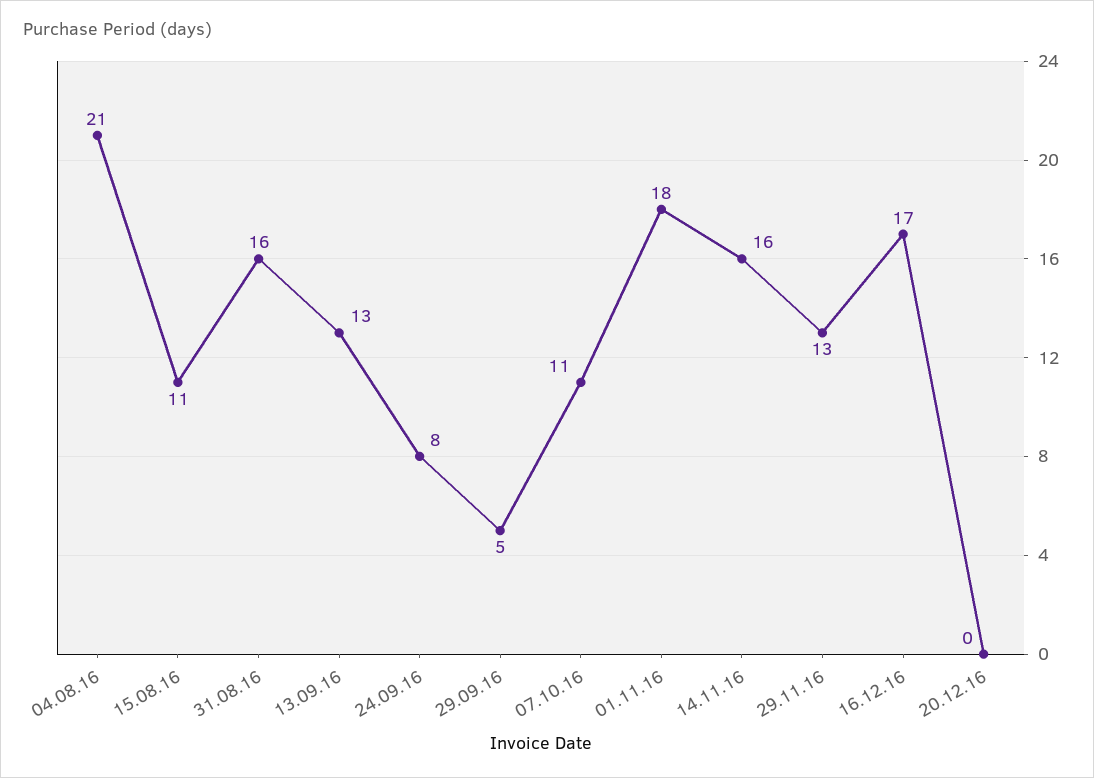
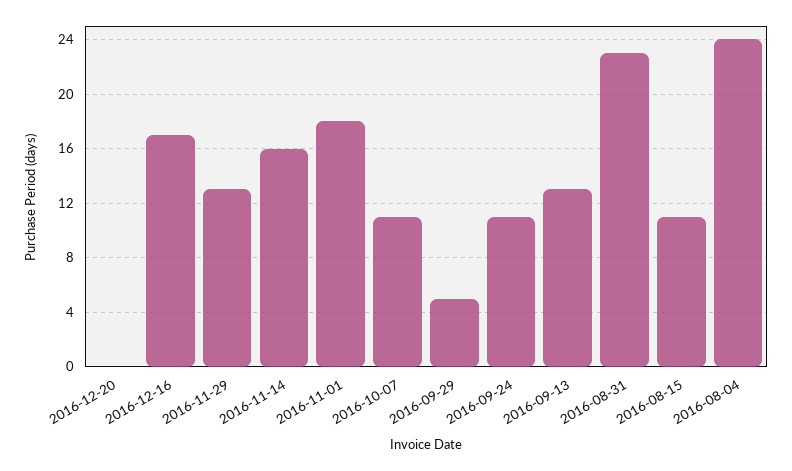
  {
-   "04.08.16": 21,
+   "04.08.16": 24,
    "15.08.16": 11,
-   "31.08.16": 16,
+   "31.08.16": 23,
    "13.09.16": 13,
-   "24.09.16": 8,
+   "24.09.16": 11,
    "29.09.16": 5,
    "07.10.16": 11,
    "01.11.16": 18,
    "14.11.16": 16,
    "29.11.16": 13,
    "16.12.16": 17,
    "20.12.16": 0
  }

